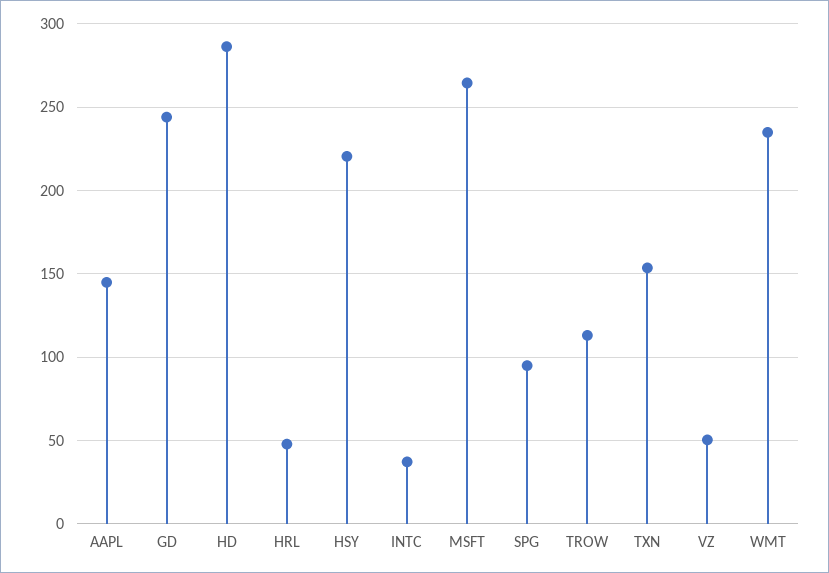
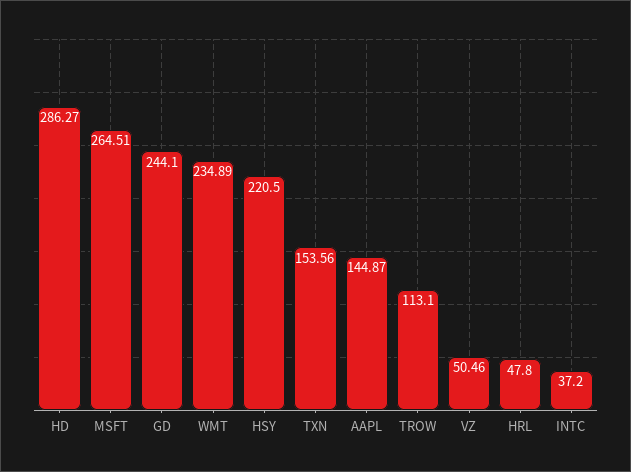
  {
    "AAPL": 144.87,
    "GD": 244.1,
    "HD": 286.27,
    "HRL": 47.8,
    "HSY": 220.5,
    "INTC": 37.2,
    "MSFT": 264.51,
-   "SPG": 95,
    "TROW": 113.1,
    "TXN": 153.56,
    "VZ": 50.46,
    "WMT": 234.89
  }

